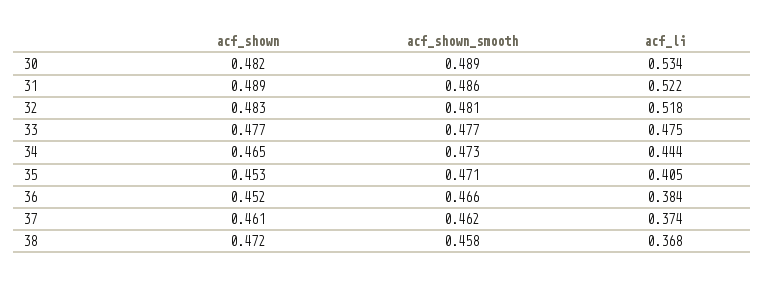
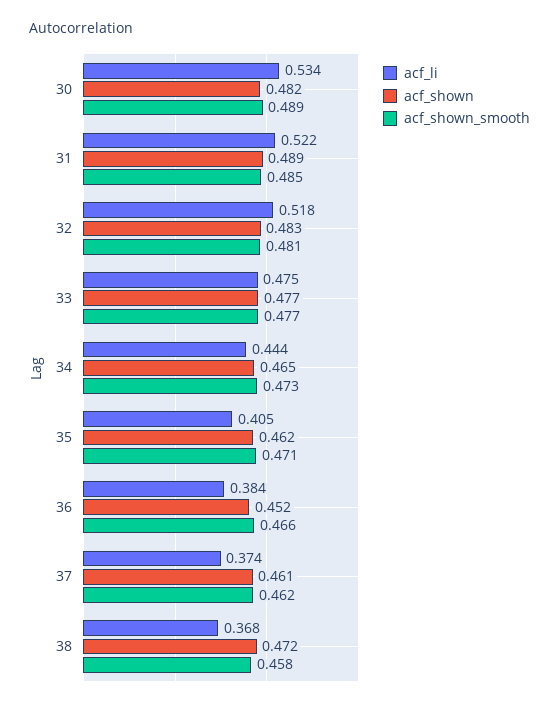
  {
    "acf_shown": {
      "30": 0.482,
      "31": 0.489,
      "32": 0.483,
      "33": 0.477,
      "34": 0.465,
-     "35": 0.453,
+     "35": 0.462,
      "36": 0.452,
      "37": 0.461,
      "38": 0.472
    },
    "acf_shown_smooth": {
      "30": 0.489,
-     "31": 0.486,
+     "31": 0.485,
      "32": 0.481,
      "33": 0.477,
      "34": 0.473,
      "35": 0.471,
      "36": 0.466,
      "37": 0.462,
      "38": 0.458
    },
    "acf_li": {
      "30": 0.534,
      "31": 0.522,
      "32": 0.518,
      "33": 0.475,
      "34": 0.444,
      "35": 0.405,
      "36": 0.384,
      "37": 0.374,
      "38": 0.368
    }
  }

